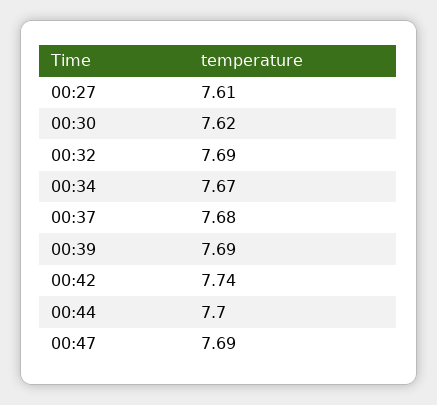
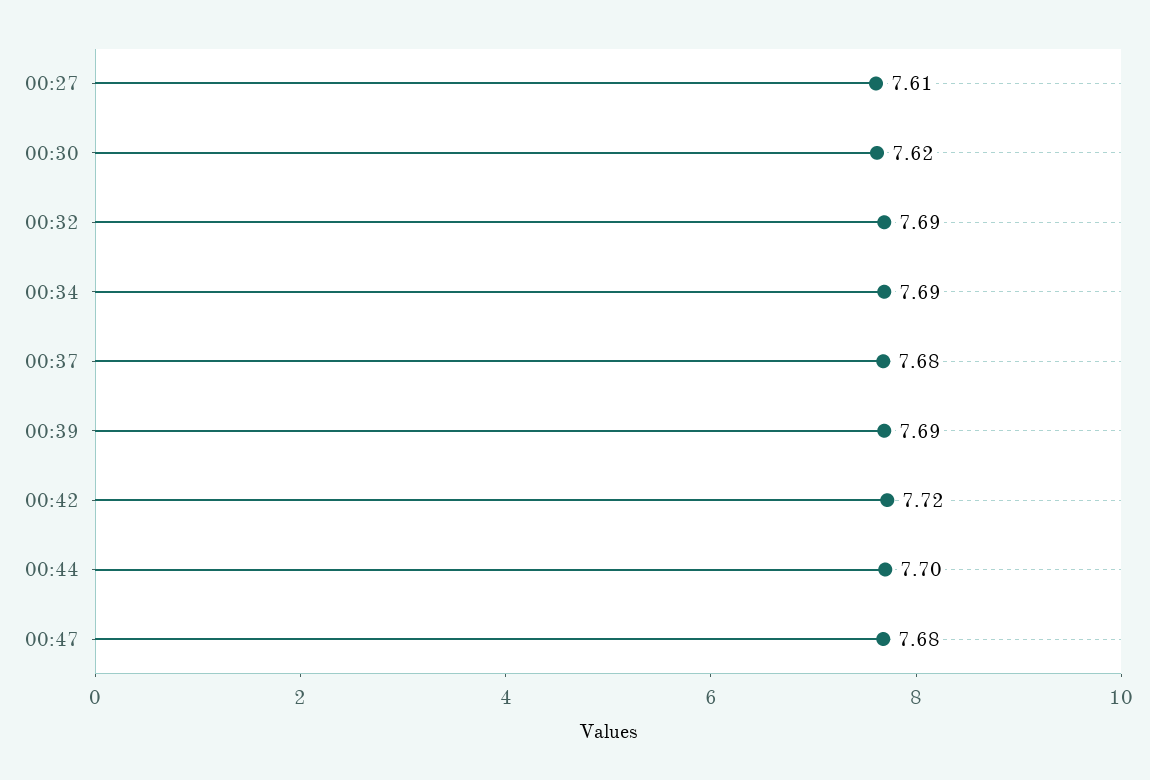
  {
    "00:27": 7.61,
    "00:30": 7.62,
    "00:32": 7.69,
-   "00:34": 7.67,
+   "00:34": 7.69,
    "00:37": 7.68,
    "00:39": 7.69,
-   "00:42": 7.74,
+   "00:42": 7.72,
    "00:44": 7.7,
-   "00:47": 7.69
+   "00:47": 7.68
  }

